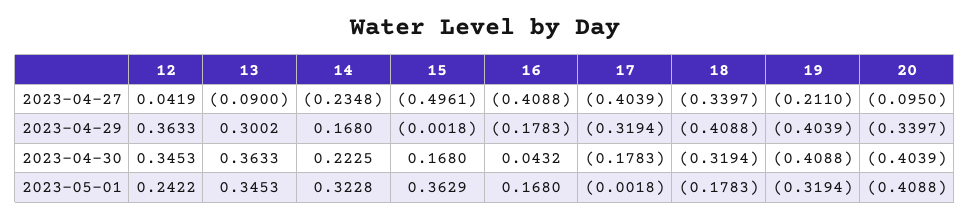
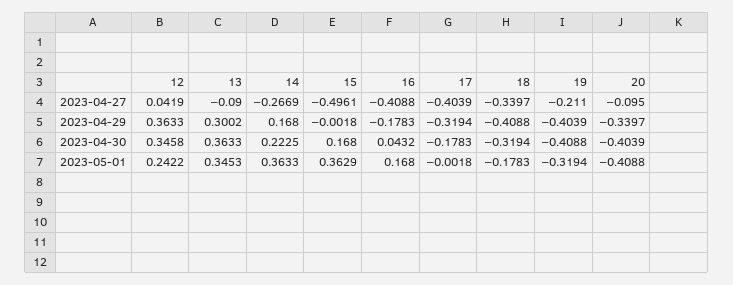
  {
    "12": {
      "2023-04-27": 0.0419,
      "2023-04-29": 0.3633,
-     "2023-04-30": 0.3453,
+     "2023-04-30": 0.3458,
      "2023-05-01": 0.2422
    },
    "13": {
      "2023-04-27": -0.09,
      "2023-04-29": 0.3002,
      "2023-04-30": 0.3633,
      "2023-05-01": 0.3453
    },
    "14": {
-     "2023-04-27": -0.2348,
+     "2023-04-27": -0.2669,
      "2023-04-29": 0.168,
      "2023-04-30": 0.2225,
-     "2023-05-01": 0.3228
+     "2023-05-01": 0.3633
    },
    "15": {
      "2023-04-27": -0.4961,
      "2023-04-29": -0.0018,
      "2023-04-30": 0.168,
      "2023-05-01": 0.3629
    },
    "16": {
      "2023-04-27": -0.4088,
      "2023-04-29": -0.1783,
      "2023-04-30": 0.0432,
      "2023-05-01": 0.168
    },
    "17": {
      "2023-04-27": -0.4039,
      "2023-04-29": -0.3194,
      "2023-04-30": -0.1783,
      "2023-05-01": -0.0018
    },
    "18": {
      "2023-04-27": -0.3397,
      "2023-04-29": -0.4088,
      "2023-04-30": -0.3194,
      "2023-05-01": -0.1783
    },
    "19": {
      "2023-04-27": -0.211,
      "2023-04-29": -0.4039,
      "2023-04-30": -0.4088,
      "2023-05-01": -0.3194
    },
    "20": {
      "2023-04-27": -0.095,
      "2023-04-29": -0.3397,
      "2023-04-30": -0.4039,
      "2023-05-01": -0.4088
    }
  }

